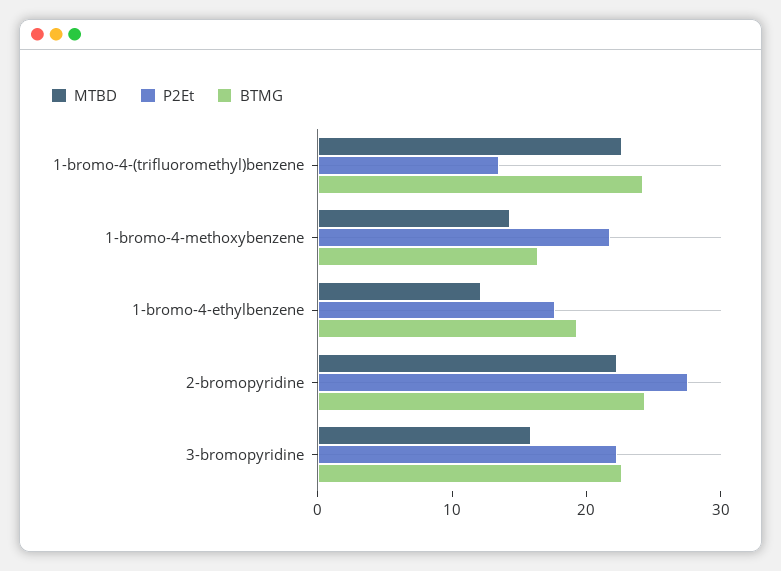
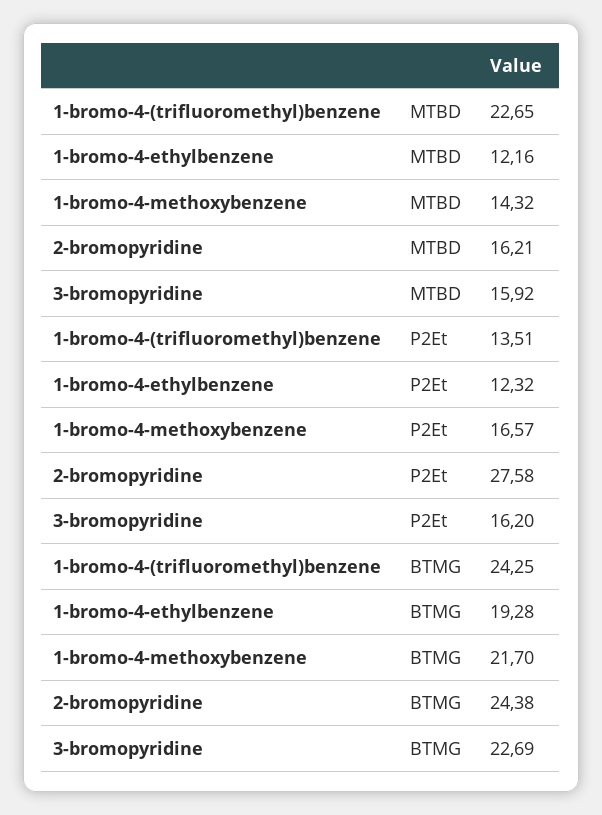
  {
    "MTBD": {
      "1-bromo-4-(trifluoromethyl)benzene": 22.65,
      "1-bromo-4-methoxybenzene": 14.32,
      "1-bromo-4-ethylbenzene": 12.16,
-     "2-bromopyridine": 22,
+     "2-bromopyridine": 16.21,
      "3-bromopyridine": 15.92
    },
    "P2Et": {
      "1-bromo-4-(trifluoromethyl)benzene": 13.51,
-     "1-bromo-4-methoxybenzene": 22,
+     "1-bromo-4-methoxybenzene": 16.57,
-     "1-bromo-4-ethylbenzene": 18,
+     "1-bromo-4-ethylbenzene": 12.32,
      "2-bromopyridine": 27.58,
-     "3-bromopyridine": 22
+     "3-bromopyridine": 16.2
    },
    "BTMG": {
      "1-bromo-4-(trifluoromethyl)benzene": 24.25,
-     "1-bromo-4-methoxybenzene": 16,
+     "1-bromo-4-methoxybenzene": 21.7,
      "1-bromo-4-ethylbenzene": 19.28,
      "2-bromopyridine": 24.38,
      "3-bromopyridine": 22.69
    }
  }

